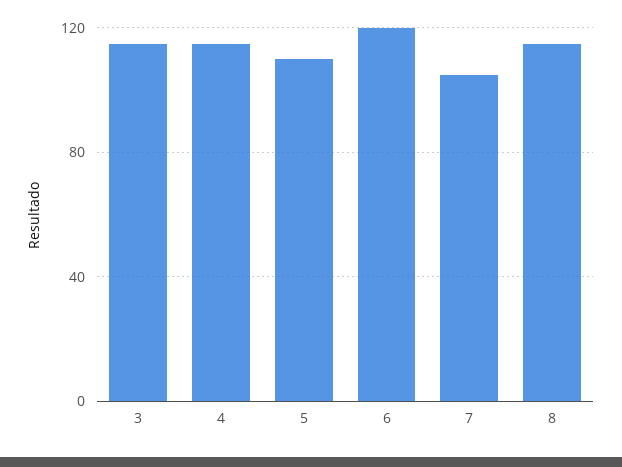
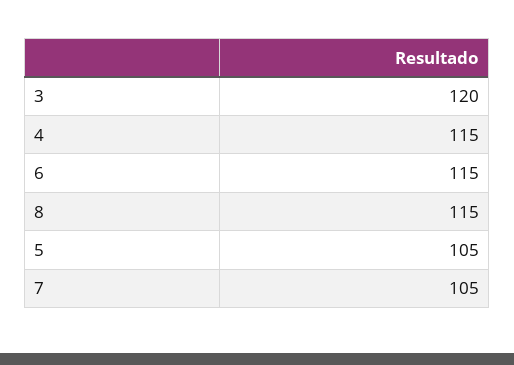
  {
-   "3": 115,
+   "3": 120,
    "4": 115,
-   "5": 110,
+   "5": 105,
-   "6": 120,
+   "6": 115,
    "7": 105,
    "8": 115
  }

